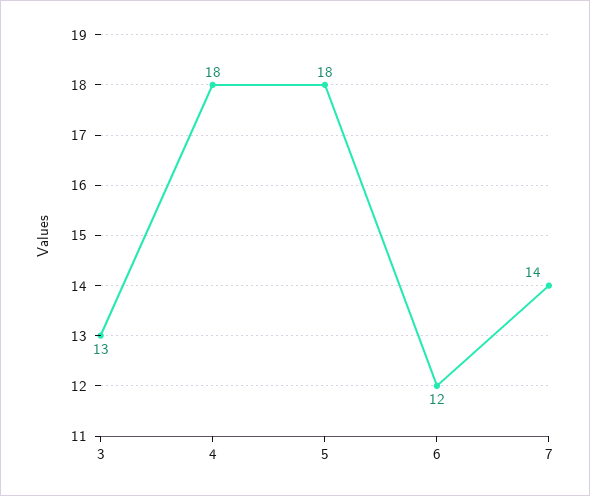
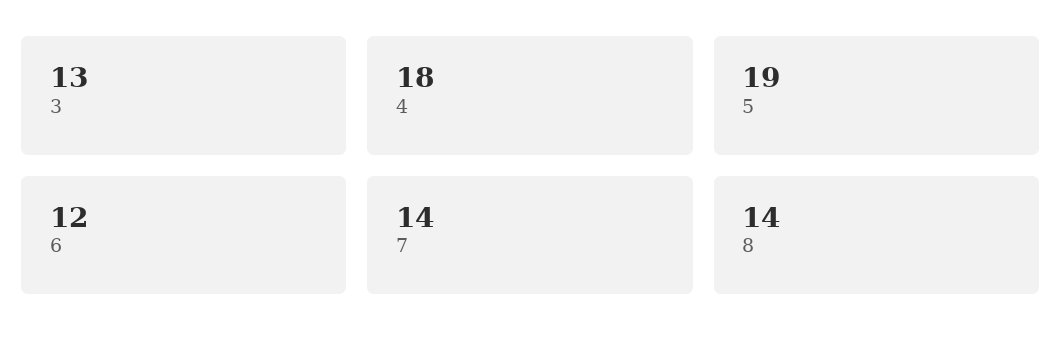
  {
    "3": 13,
    "4": 18,
-   "5": 18,
+   "5": 19,
    "6": 12,
-   "7": 14
+   "7": 14,
+   "8": 14
  }

